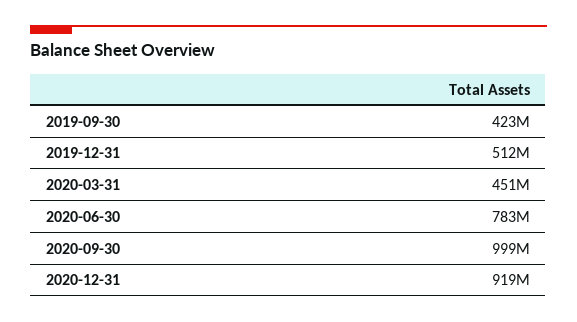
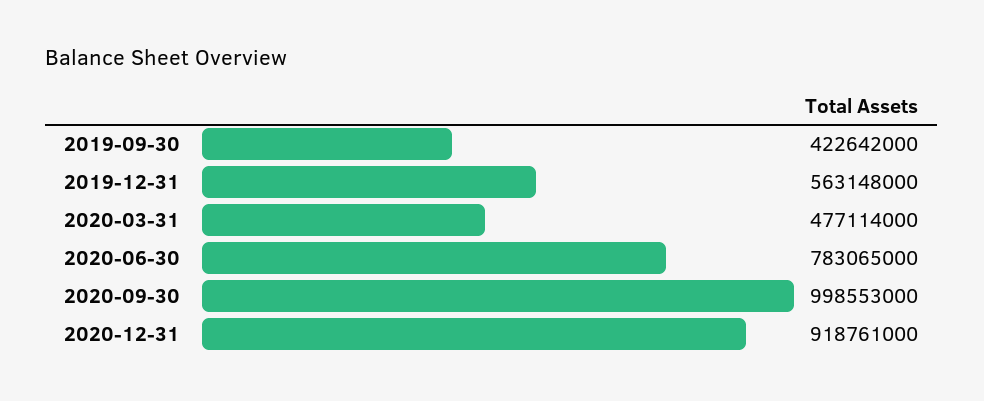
  {
    "2019-09-30": 422642000,
-   "2019-12-31": 512000000,
+   "2019-12-31": 563148000,
-   "2020-03-31": 451000000,
+   "2020-03-31": 477114000,
    "2020-06-30": 783065000,
    "2020-09-30": 998553000,
    "2020-12-31": 918761000
  }

